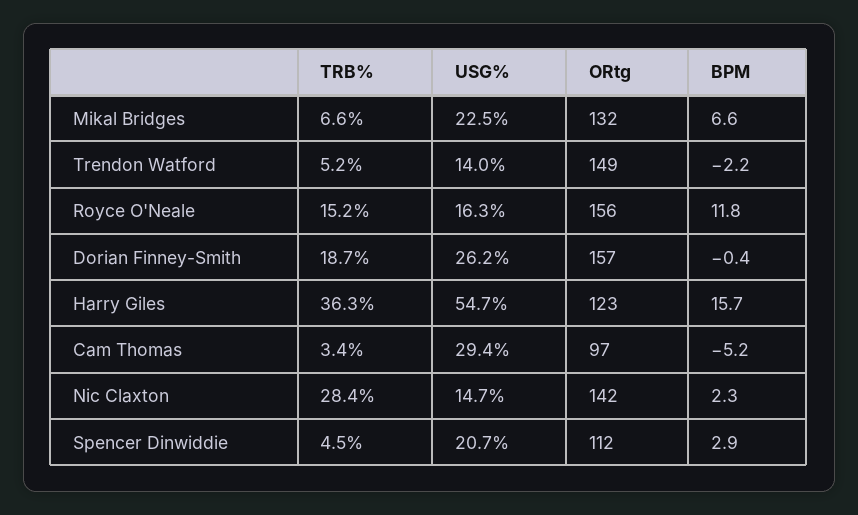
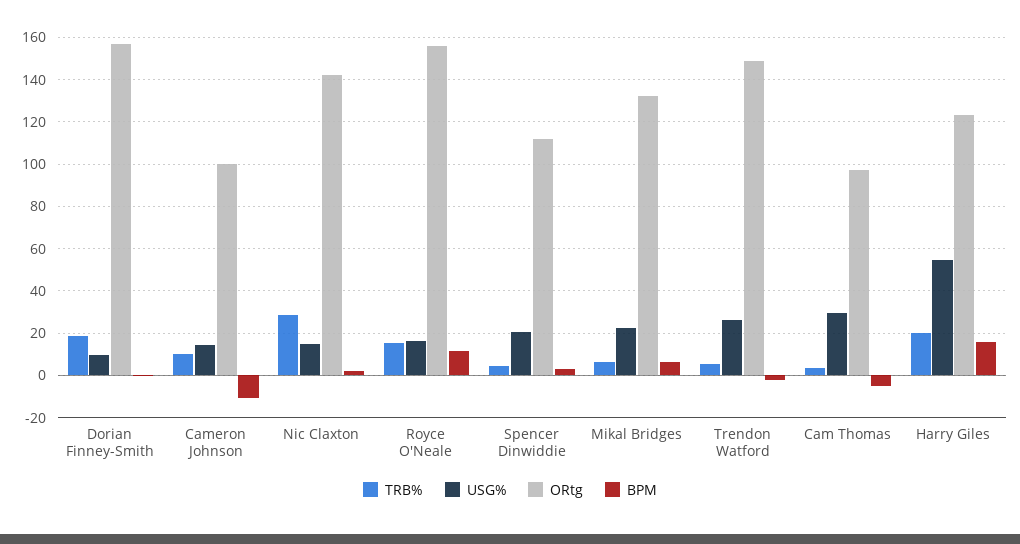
  {
    "TRB%": {
      "Mikal Bridges": 6.6,
      "Trendon Watford": 5.2,
      "Royce O'Neale": 15.2,
      "Dorian Finney-Smith": 18.7,
-     "Harry Giles": 36.3,
+     "Harry Giles": 20,
      "Cam Thomas": 3.4,
      "Nic Claxton": 28.4,
-     "Spencer Dinwiddie": 4.5
+     "Spencer Dinwiddie": 4.5,
+     "Cameron Johnson": 10
    },
    "USG%": {
      "Mikal Bridges": 22.5,
-     "Trendon Watford": 14,
+     "Trendon Watford": 25,
      "Royce O'Neale": 16.3,
-     "Dorian Finney-Smith": 26.2,
+     "Dorian Finney-Smith": 10,
      "Harry Giles": 54.7,
      "Cam Thomas": 29.4,
      "Nic Claxton": 14.7,
-     "Spencer Dinwiddie": 20.7
+     "Spencer Dinwiddie": 20.7,
+     "Cameron Johnson": 15
    },
    "ORtg": {
      "Mikal Bridges": 132,
      "Trendon Watford": 149,
      "Royce O'Neale": 156,
      "Dorian Finney-Smith": 157,
      "Harry Giles": 123,
      "Cam Thomas": 97,
      "Nic Claxton": 142,
-     "Spencer Dinwiddie": 112
+     "Spencer Dinwiddie": 112,
+     "Cameron Johnson": 100
    },
    "BPM": {
      "Mikal Bridges": 6.6,
      "Trendon Watford": -2.2,
      "Royce O'Neale": 11.8,
      "Dorian Finney-Smith": -0.4,
      "Harry Giles": 15.7,
      "Cam Thomas": -5.2,
      "Nic Claxton": 2.3,
-     "Spencer Dinwiddie": 2.9
+     "Spencer Dinwiddie": 2.9,
+     "Cameron Johnson": -10
    }
  }

